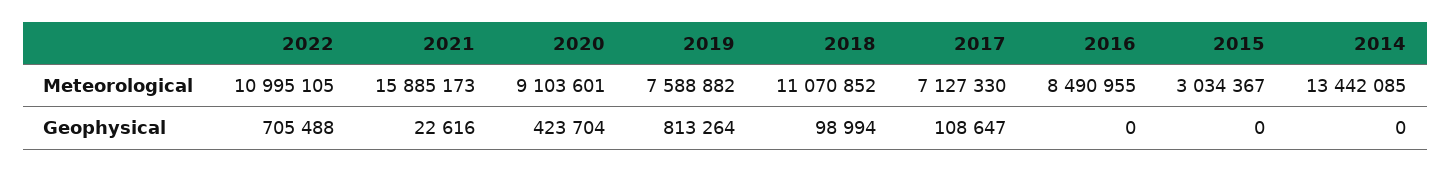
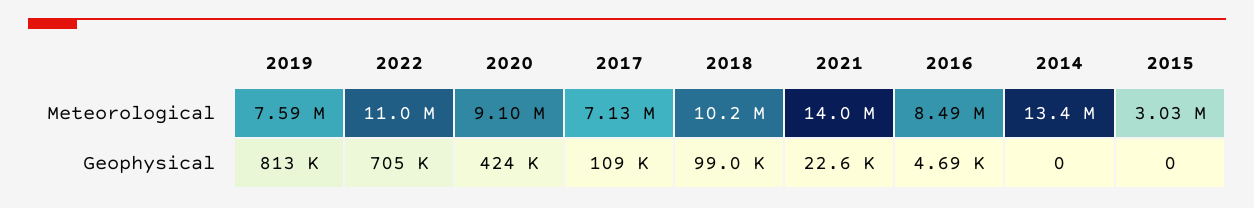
  {
    "2022": {
      "Meteorological": 10995105,
      "Geophysical": 705488
    },
    "2021": {
-     "Meteorological": 15885173,
+     "Meteorological": 14000000,
      "Geophysical": 22616
    },
    "2020": {
      "Meteorological": 9103601,
      "Geophysical": 423704
    },
    "2019": {
      "Meteorological": 7588882,
      "Geophysical": 813264
    },
    "2018": {
-     "Meteorological": 11070852,
+     "Meteorological": 10200000,
      "Geophysical": 98994
    },
    "2017": {
      "Meteorological": 7127330,
      "Geophysical": 108647
    },
    "2016": {
      "Meteorological": 8490955,
-     "Geophysical": 0
+     "Geophysical": 4690
    },
    "2015": {
      "Meteorological": 3034367,
      "Geophysical": 0
    },
    "2014": {
      "Meteorological": 13442085,
      "Geophysical": 0
    }
  }

